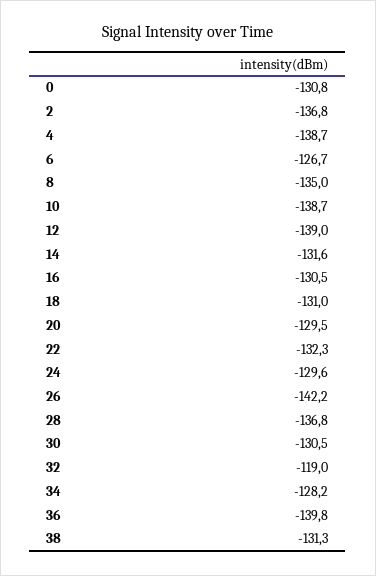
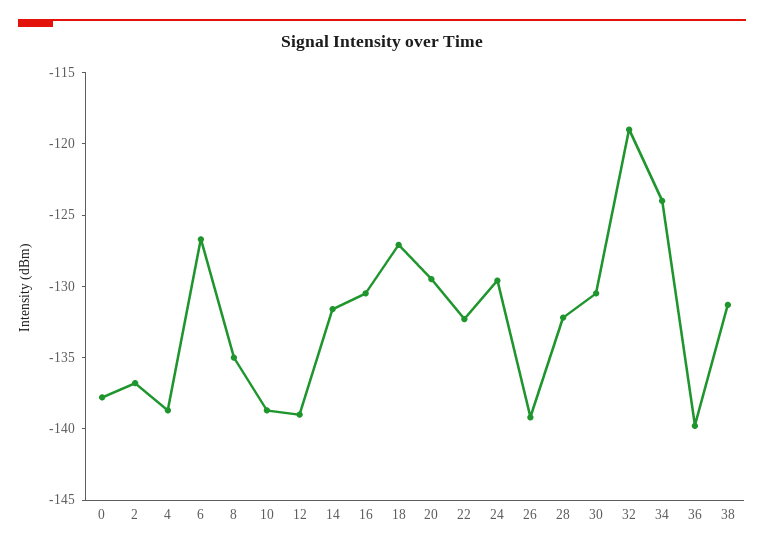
  {
-   "0": -130.8,
+   "0": -138,
    "2": -136.8,
    "4": -138.7,
    "6": -126.7,
    "8": -135,
    "10": -138.7,
    "12": -139,
    "14": -131.6,
    "16": -130.5,
-   "18": -131,
+   "18": -127,
    "20": -129.5,
    "22": -132.3,
    "24": -129.6,
-   "26": -142.2,
+   "26": -139,
-   "28": -136.8,
+   "28": -132,
    "30": -130.5,
    "32": -119,
-   "34": -128.2,
+   "34": -124,
    "36": -139.8,
    "38": -131.3
  }

